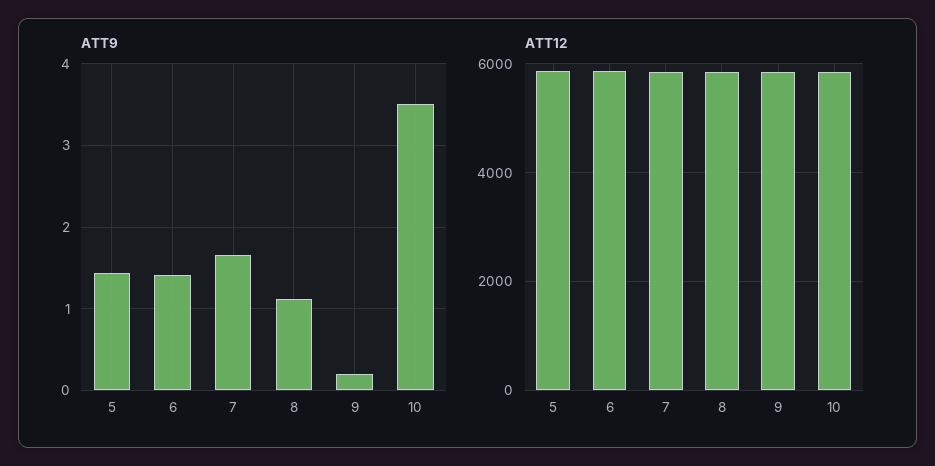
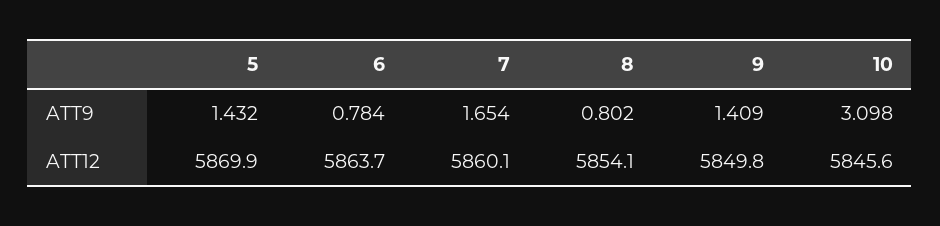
  {
    "ATT9": {
      "5": 1.432,
-     "6": 1.4,
+     "6": 0.784,
      "7": 1.654,
-     "8": 1.1,
+     "8": 0.802,
-     "9": 0.2,
+     "9": 1.409,
-     "10": 3.5
+     "10": 3.098
    },
    "ATT12": {
      "5": 5869.9,
      "6": 5863.7,
      "7": 5860.1,
      "8": 5854.1,
      "9": 5849.8,
      "10": 5845.6
    }
  }

